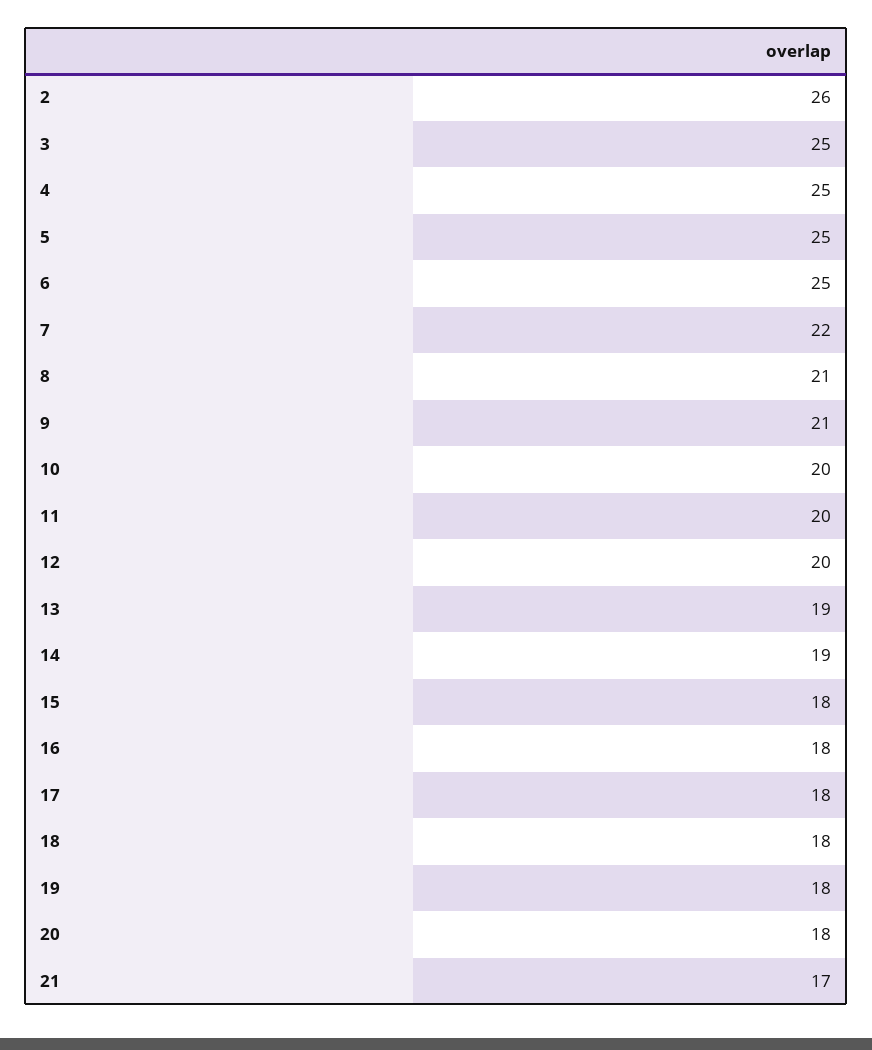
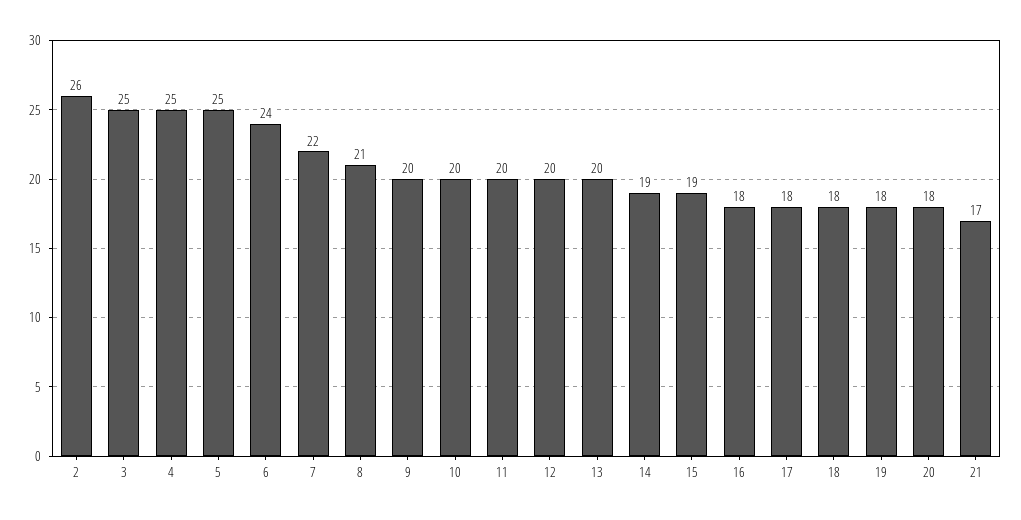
  {
    "2": 26,
    "3": 25,
    "4": 25,
    "5": 25,
-   "6": 25,
+   "6": 24,
    "7": 22,
    "8": 21,
-   "9": 21,
+   "9": 20,
    "10": 20,
    "11": 20,
    "12": 20,
-   "13": 19,
+   "13": 20,
    "14": 19,
-   "15": 18,
+   "15": 19,
    "16": 18,
    "17": 18,
    "18": 18,
    "19": 18,
    "20": 18,
    "21": 17
  }

